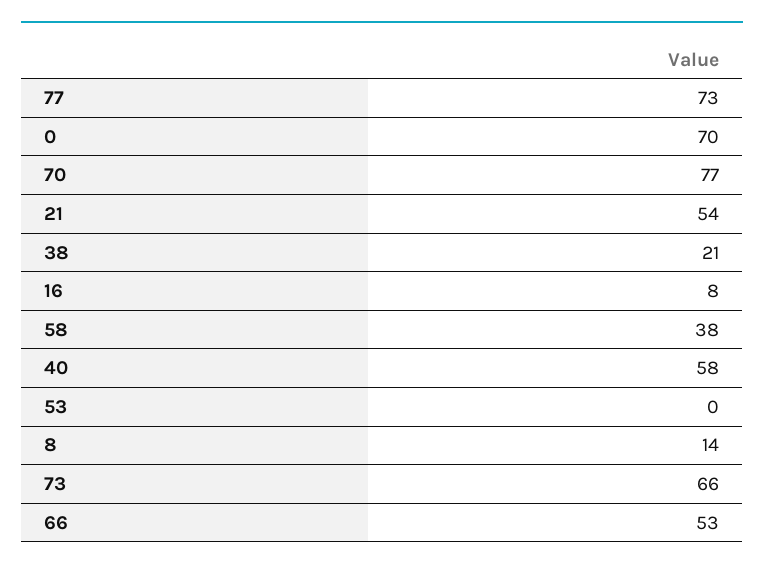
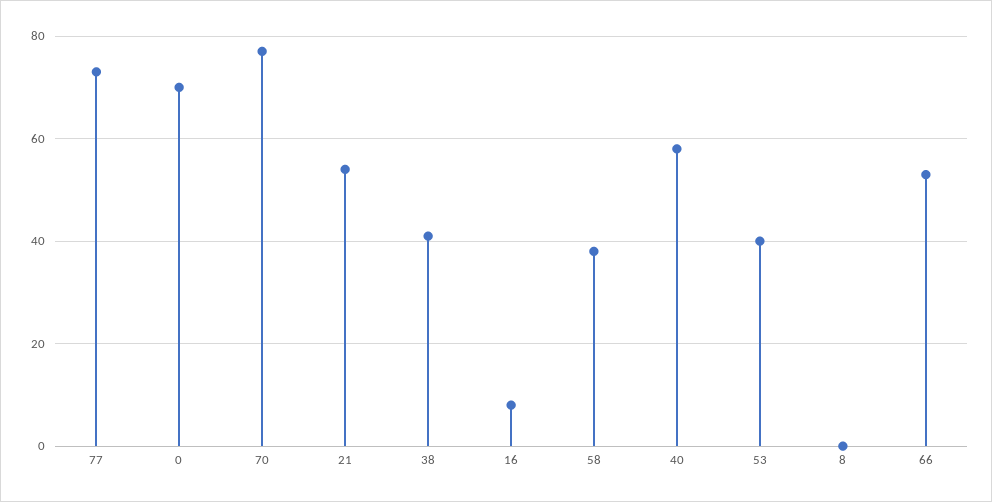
  {
    "77": 73,
    "0": 70,
    "70": 77,
    "21": 54,
-   "38": 21,
+   "38": 40,
    "16": 8,
    "58": 38,
    "40": 58,
-   "53": 0,
+   "53": 40,
-   "8": 14,
+   "8": 0,
-   "73": 66,
    "66": 53
  }

